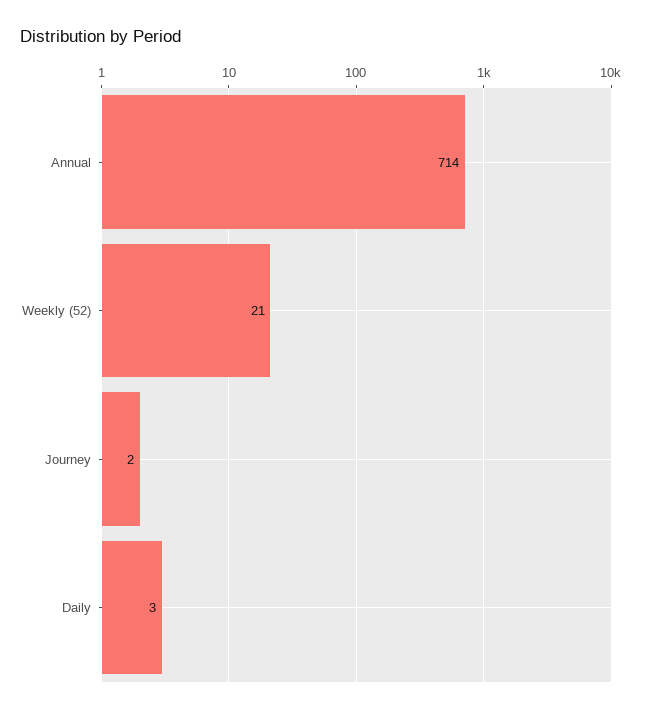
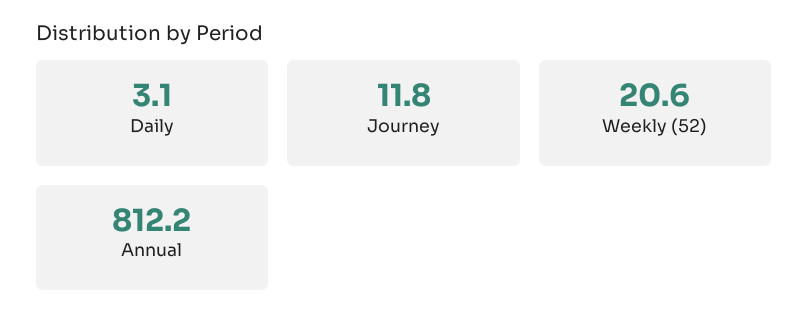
  {
-   "Annual": 714,
+   "Annual": 812.2,
    "Weekly (52)": 20.6,
-   "Journey": 2,
+   "Journey": 11.8,
    "Daily": 3.1
  }

